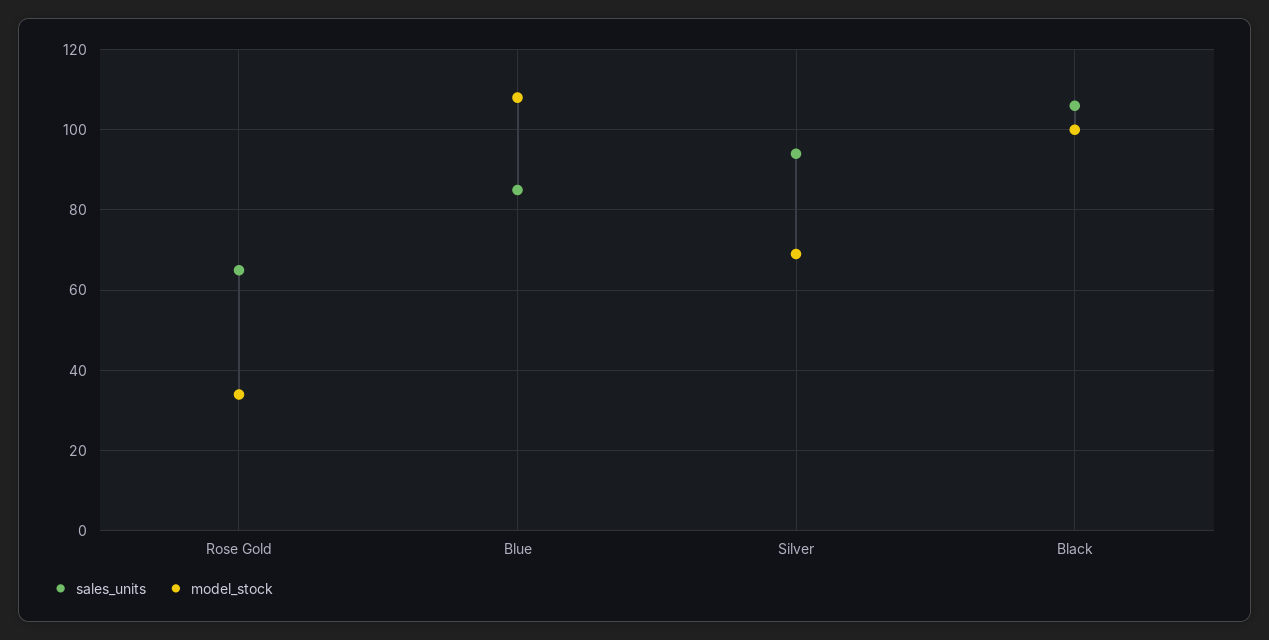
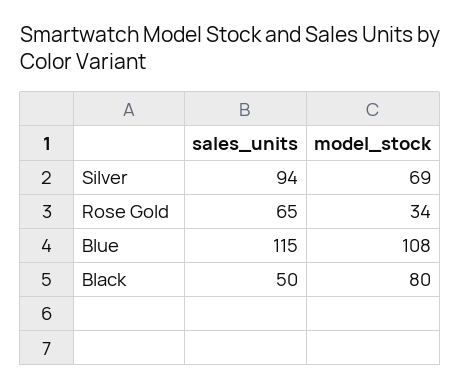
  {
    "sales_units": {
      "Rose Gold": 65,
-     "Blue": 85,
+     "Blue": 115,
      "Silver": 94,
-     "Black": 105
+     "Black": 50
    },
    "model_stock": {
      "Rose Gold": 34,
      "Blue": 108,
      "Silver": 69,
-     "Black": 100
+     "Black": 80
    }
  }

